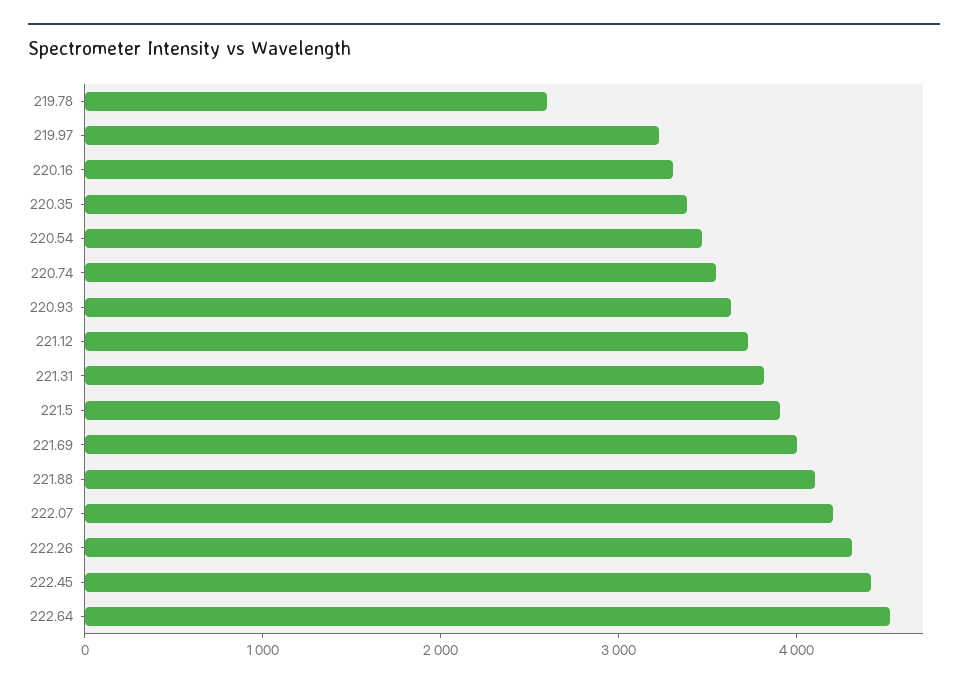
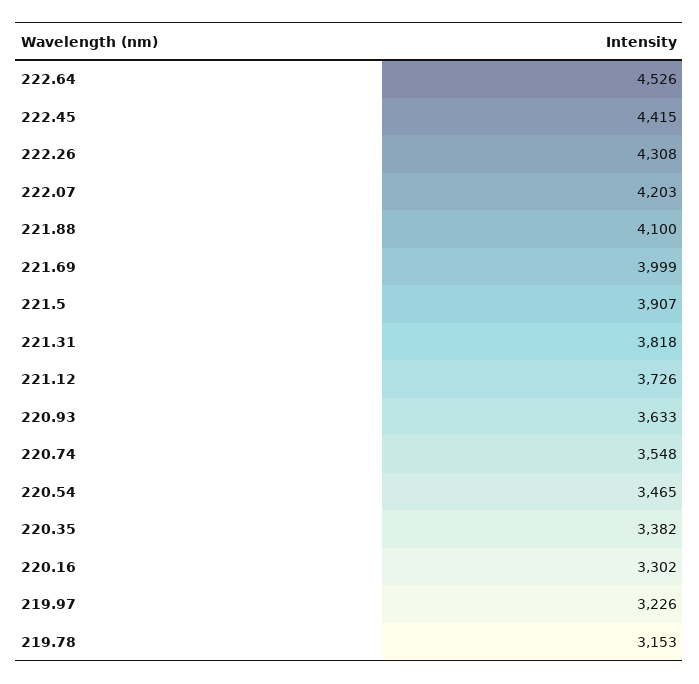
  {
-   "219.78": 2600,
+   "219.78": 3153,
    "219.97": 3226,
    "220.16": 3302,
    "220.35": 3382,
    "220.54": 3465,
    "220.74": 3548,
    "220.93": 3633,
    "221.12": 3726,
    "221.31": 3818,
    "221.5": 3907,
    "221.69": 3999,
    "221.88": 4100,
    "222.07": 4203,
    "222.26": 4308,
    "222.45": 4415,
    "222.64": 4526
  }

